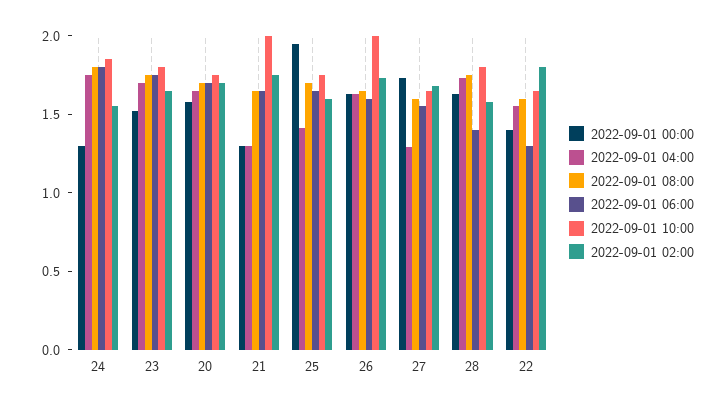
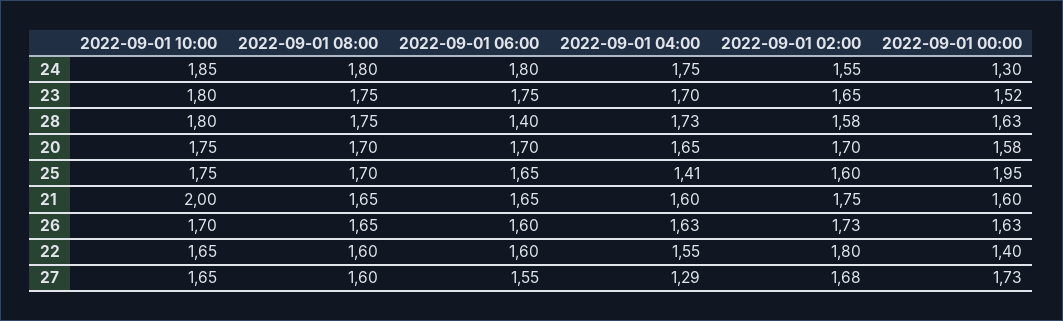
  {
    "2022-09-01 00:00": {
      "24": 1.3,
      "23": 1.52,
      "20": 1.58,
-     "21": 1.3,
+     "21": 1.6,
      "25": 1.95,
      "26": 1.63,
      "27": 1.73,
      "28": 1.63,
      "22": 1.4
    },
    "2022-09-01 04:00": {
      "24": 1.75,
      "23": 1.7,
      "20": 1.65,
-     "21": 1.3,
+     "21": 1.6,
      "25": 1.41,
      "26": 1.63,
      "27": 1.29,
      "28": 1.73,
      "22": 1.55
    },
    "2022-09-01 08:00": {
      "24": 1.8,
      "23": 1.75,
      "20": 1.7,
      "21": 1.65,
      "25": 1.7,
      "26": 1.65,
      "27": 1.6,
      "28": 1.75,
      "22": 1.6
    },
    "2022-09-01 06:00": {
      "24": 1.8,
      "23": 1.75,
      "20": 1.7,
      "21": 1.65,
      "25": 1.65,
      "26": 1.6,
      "27": 1.55,
      "28": 1.4,
-     "22": 1.3
+     "22": 1.6
    },
    "2022-09-01 10:00": {
      "24": 1.85,
      "23": 1.8,
      "20": 1.75,
      "21": 2,
      "25": 1.75,
-     "26": 2,
+     "26": 1.7,
      "27": 1.65,
      "28": 1.8,
      "22": 1.65
    },
    "2022-09-01 02:00": {
      "24": 1.55,
      "23": 1.65,
      "20": 1.7,
      "21": 1.75,
      "25": 1.6,
      "26": 1.73,
      "27": 1.68,
      "28": 1.58,
      "22": 1.8
    }
  }

